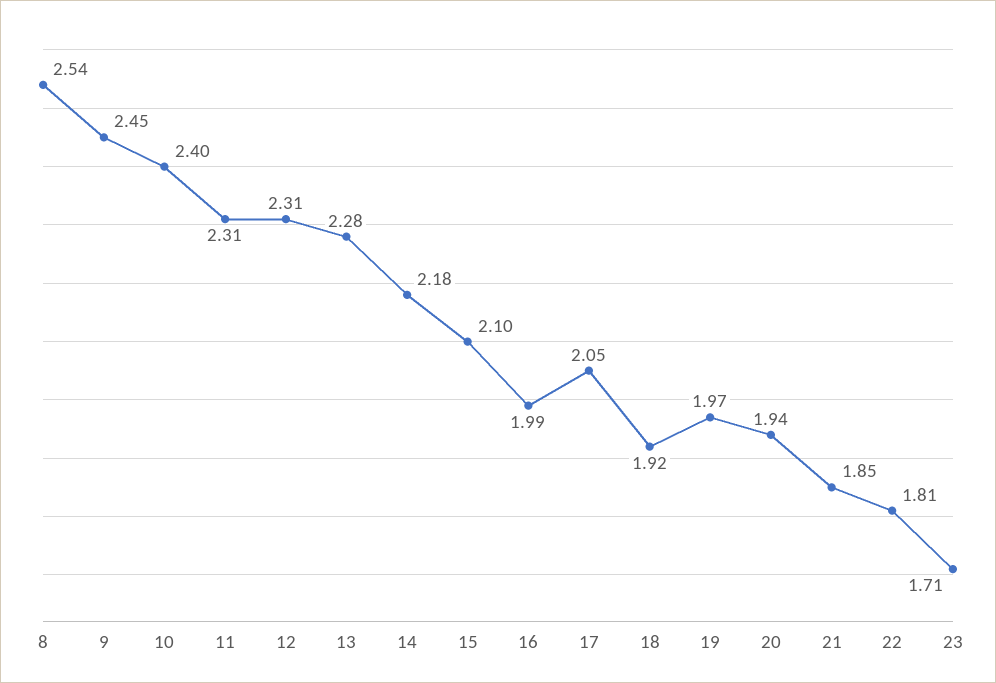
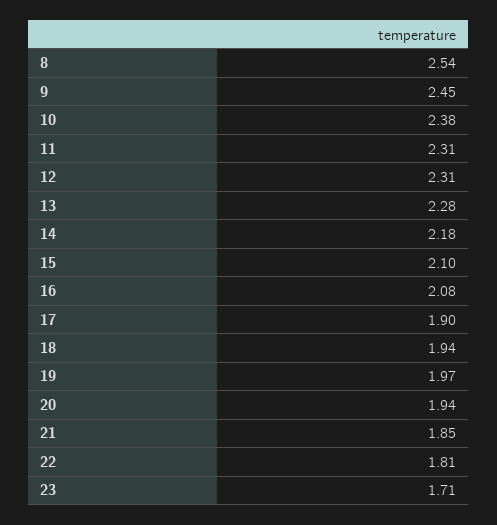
  {
    "8": 2.54,
    "9": 2.45,
-   "10": 2.4,
+   "10": 2.38,
    "11": 2.31,
    "12": 2.31,
    "13": 2.28,
    "14": 2.18,
    "15": 2.1,
-   "16": 1.99,
+   "16": 2.08,
-   "17": 2.05,
+   "17": 1.9,
-   "18": 1.92,
+   "18": 1.94,
    "19": 1.97,
    "20": 1.94,
    "21": 1.85,
    "22": 1.81,
    "23": 1.71
  }

